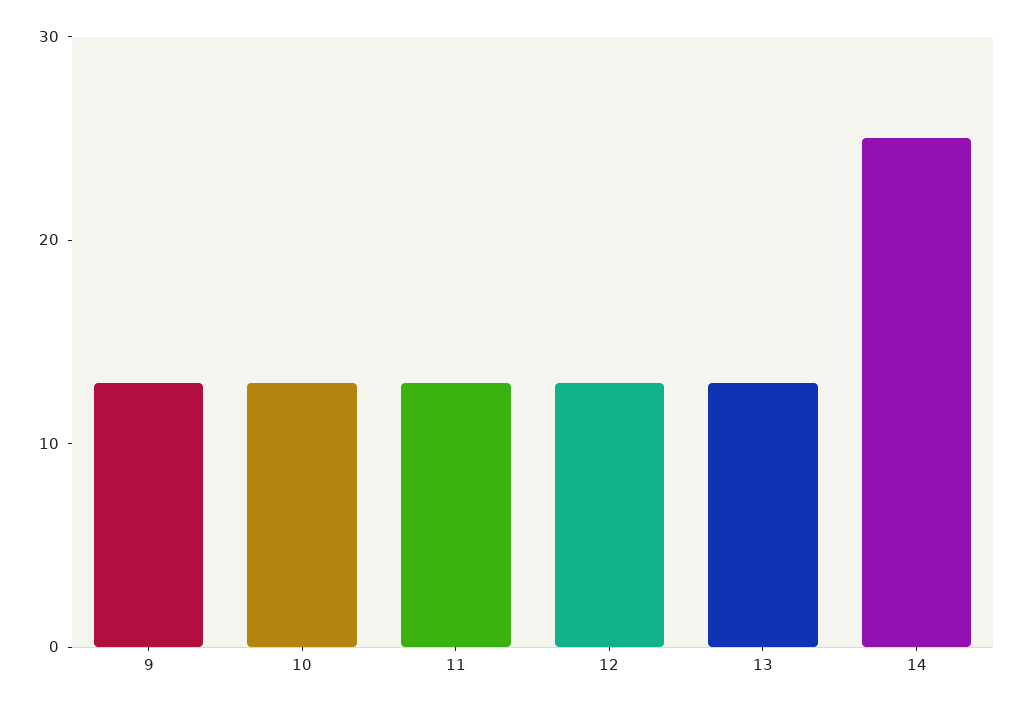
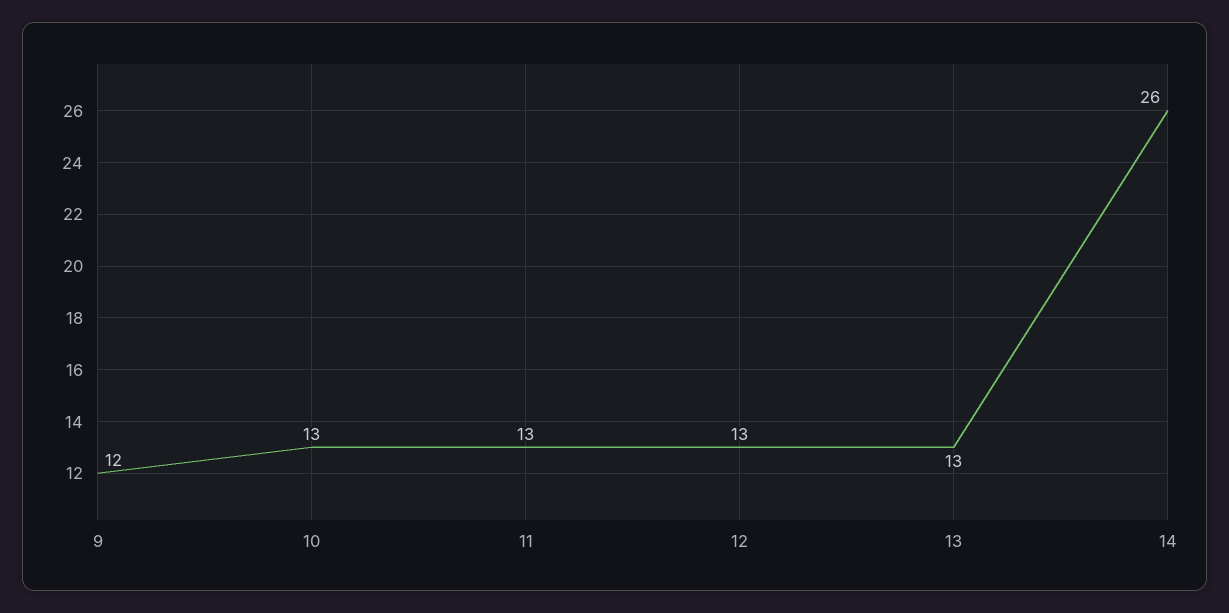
  {
-   "9": 13,
+   "9": 12,
    "10": 13,
    "11": 13,
    "12": 13,
    "13": 13,
-   "14": 25
+   "14": 26
  }

